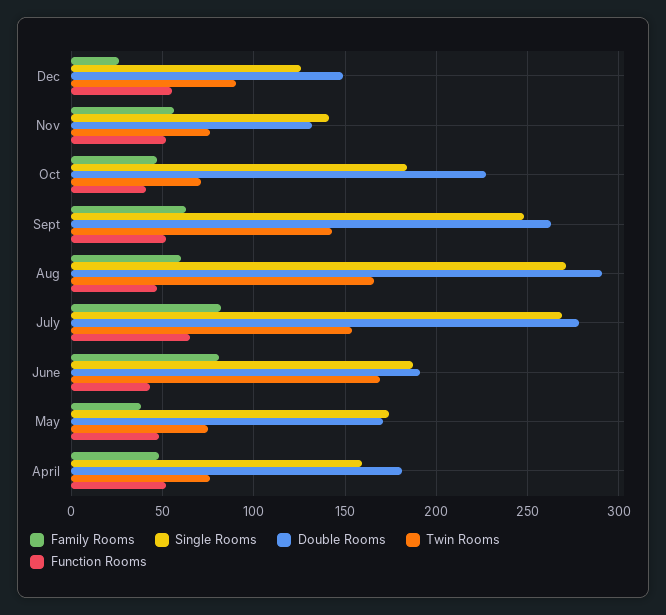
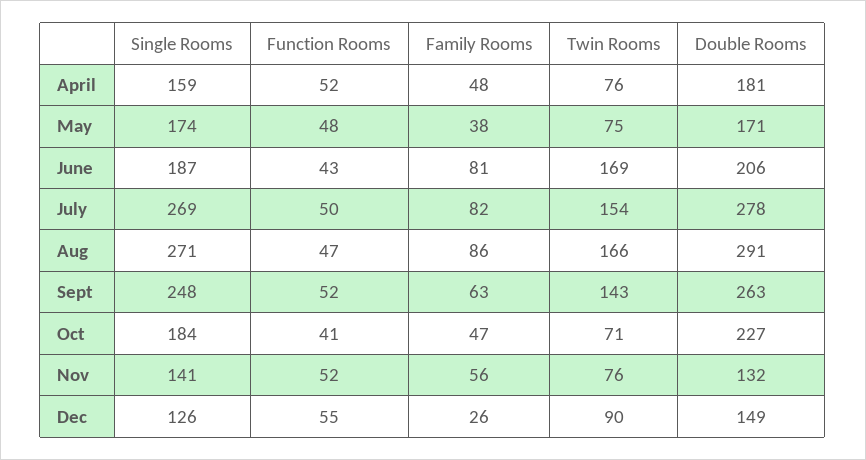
  {
    "Family Rooms": {
      "Dec": 26,
      "Nov": 56,
      "Oct": 47,
      "Sept": 63,
-     "Aug": 60,
+     "Aug": 86,
      "July": 82,
      "June": 81,
      "May": 38,
      "April": 48
    },
    "Single Rooms": {
      "Dec": 126,
      "Nov": 141,
      "Oct": 184,
      "Sept": 248,
      "Aug": 271,
      "July": 269,
      "June": 187,
      "May": 174,
      "April": 159
    },
    "Double Rooms": {
      "Dec": 149,
      "Nov": 132,
      "Oct": 227,
      "Sept": 263,
      "Aug": 291,
      "July": 278,
-     "June": 190,
+     "June": 206,
      "May": 171,
      "April": 181
    },
    "Twin Rooms": {
      "Dec": 90,
      "Nov": 76,
      "Oct": 71,
      "Sept": 143,
      "Aug": 166,
      "July": 154,
      "June": 169,
      "May": 75,
      "April": 76
    },
    "Function Rooms": {
      "Dec": 55,
      "Nov": 52,
      "Oct": 41,
      "Sept": 52,
      "Aug": 47,
-     "July": 65,
+     "July": 50,
      "June": 43,
      "May": 48,
      "April": 52
    }
  }

